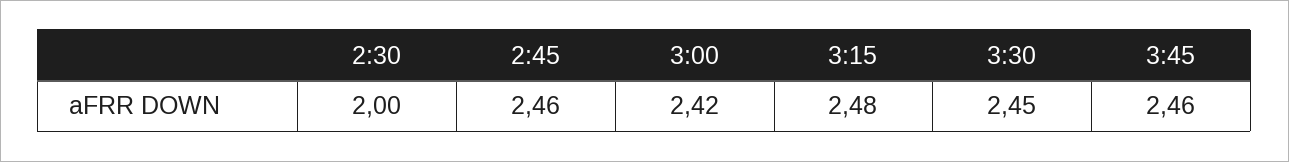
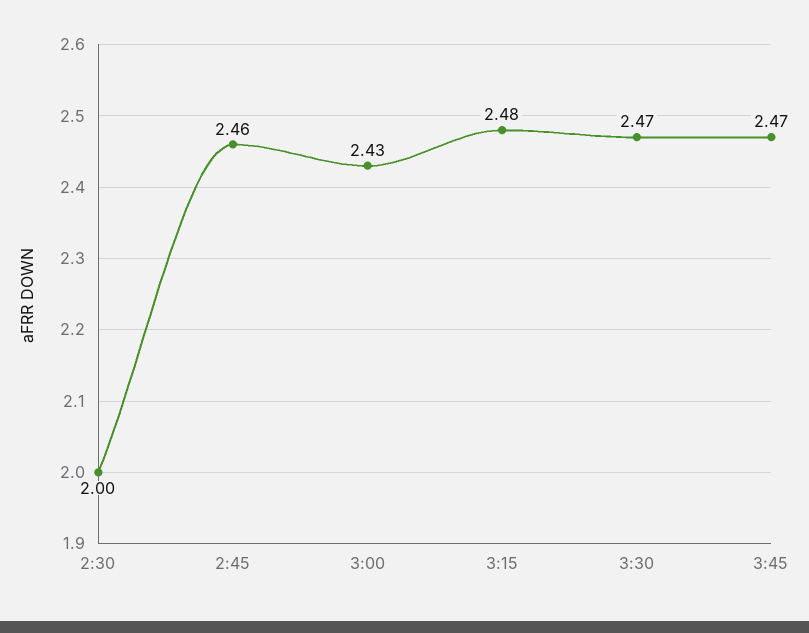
  {
    "2:30": 2,
    "2:45": 2.46,
-   "3:00": 2.42,
+   "3:00": 2.43,
    "3:15": 2.48,
-   "3:30": 2.45,
+   "3:30": 2.47,
-   "3:45": 2.46
+   "3:45": 2.47
  }

